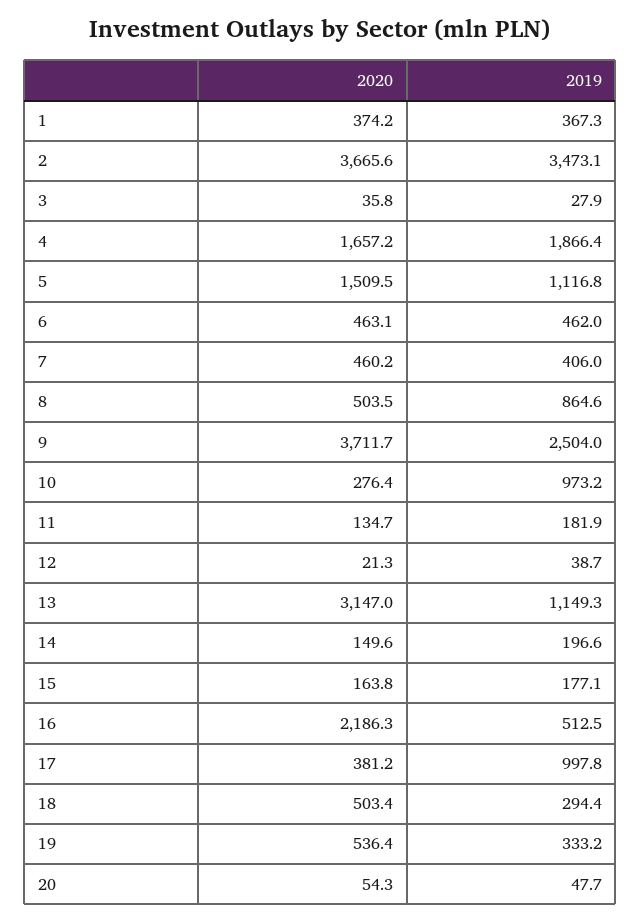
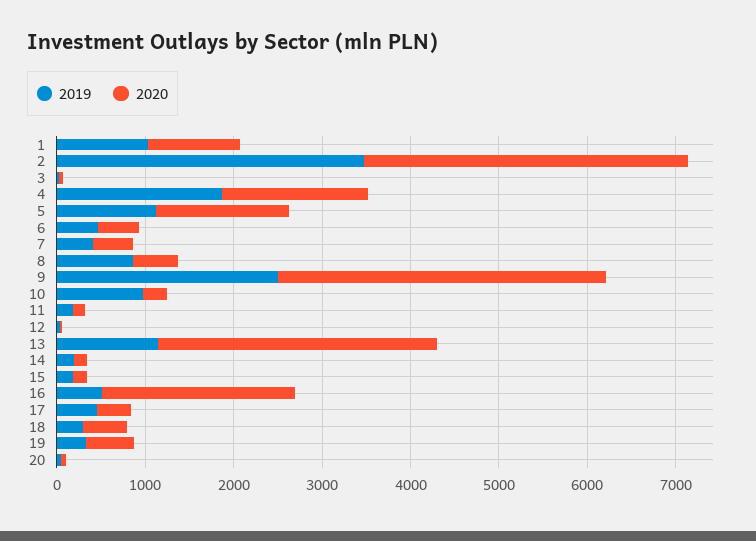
  {
    "2020": {
-     "1": 374.2,
+     "1": 1000,
      "2": 3665.6,
      "3": 35.8,
      "4": 1657.2,
      "5": 1509.5,
      "6": 463.1,
      "7": 460.2,
      "8": 503.5,
      "9": 3711.7,
      "10": 276.4,
      "11": 134.7,
      "12": 21.3,
      "13": 3147,
      "14": 149.6,
      "15": 163.8,
      "16": 2186.3,
      "17": 381.2,
      "18": 503.4,
      "19": 536.4,
      "20": 54.3
    },
    "2019": {
-     "1": 367.3,
+     "1": 1000,
      "2": 3473.1,
      "3": 27.9,
      "4": 1866.4,
      "5": 1116.8,
      "6": 462,
      "7": 406,
      "8": 864.6,
      "9": 2504,
      "10": 973.2,
      "11": 181.9,
      "12": 38.7,
      "13": 1149.3,
      "14": 196.6,
      "15": 177.1,
      "16": 512.5,
-     "17": 997.8,
+     "17": 400,
      "18": 294.4,
      "19": 333.2,
      "20": 47.7
    }
  }

